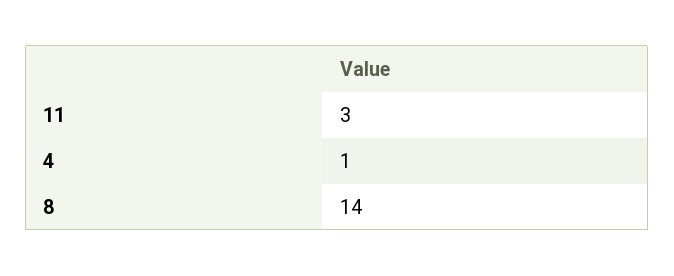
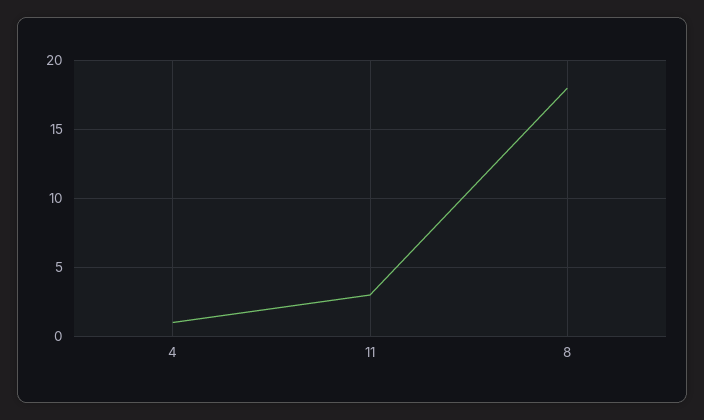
  {
    "11": 3,
    "4": 1,
-   "8": 14
+   "8": 18
  }

